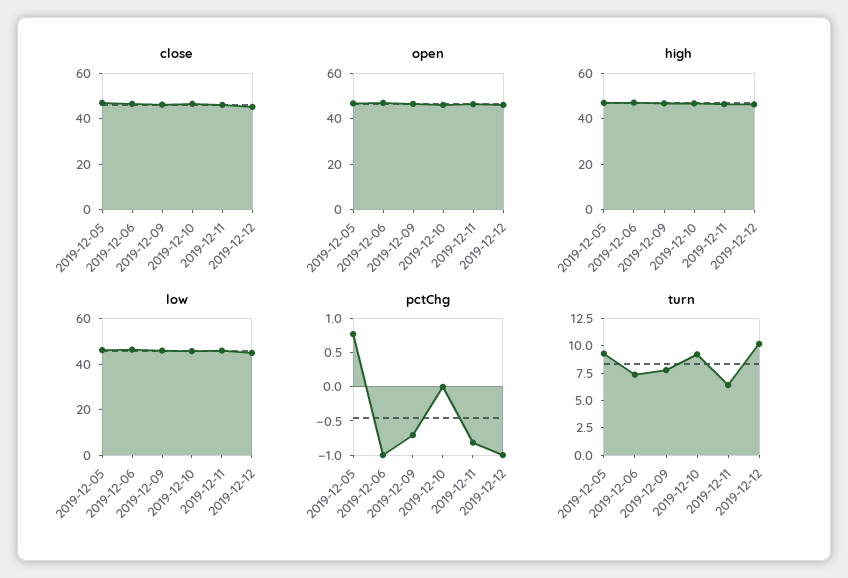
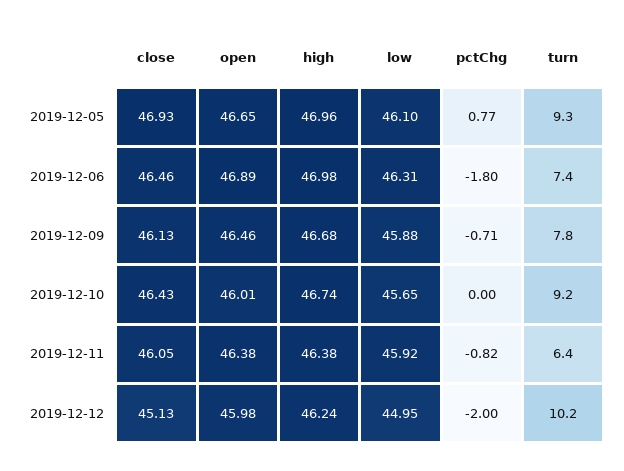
  {
    "close": {
      "2019-12-05": 46.93,
      "2019-12-06": 46.46,
      "2019-12-09": 46.13,
      "2019-12-10": 46.43,
      "2019-12-11": 46.05,
      "2019-12-12": 45.13
    },
    "open": {
      "2019-12-05": 46.65,
      "2019-12-06": 46.89,
      "2019-12-09": 46.46,
      "2019-12-10": 46.01,
      "2019-12-11": 46.38,
      "2019-12-12": 45.98
    },
    "high": {
      "2019-12-05": 46.96,
      "2019-12-06": 46.98,
      "2019-12-09": 46.68,
      "2019-12-10": 46.74,
      "2019-12-11": 46.38,
      "2019-12-12": 46.24
    },
    "low": {
      "2019-12-05": 46.1,
      "2019-12-06": 46.31,
      "2019-12-09": 45.88,
      "2019-12-10": 45.65,
      "2019-12-11": 45.92,
      "2019-12-12": 44.95
    },
    "pctChg": {
      "2019-12-05": 0.77,
-     "2019-12-06": -1,
+     "2019-12-06": -1.8,
      "2019-12-09": -0.71,
      "2019-12-10": 0,
      "2019-12-11": -0.82,
-     "2019-12-12": -1
+     "2019-12-12": -2
    },
    "turn": {
      "2019-12-05": 9.3,
      "2019-12-06": 7.4,
      "2019-12-09": 7.8,
      "2019-12-10": 9.2,
      "2019-12-11": 6.4,
      "2019-12-12": 10.2
    }
  }

